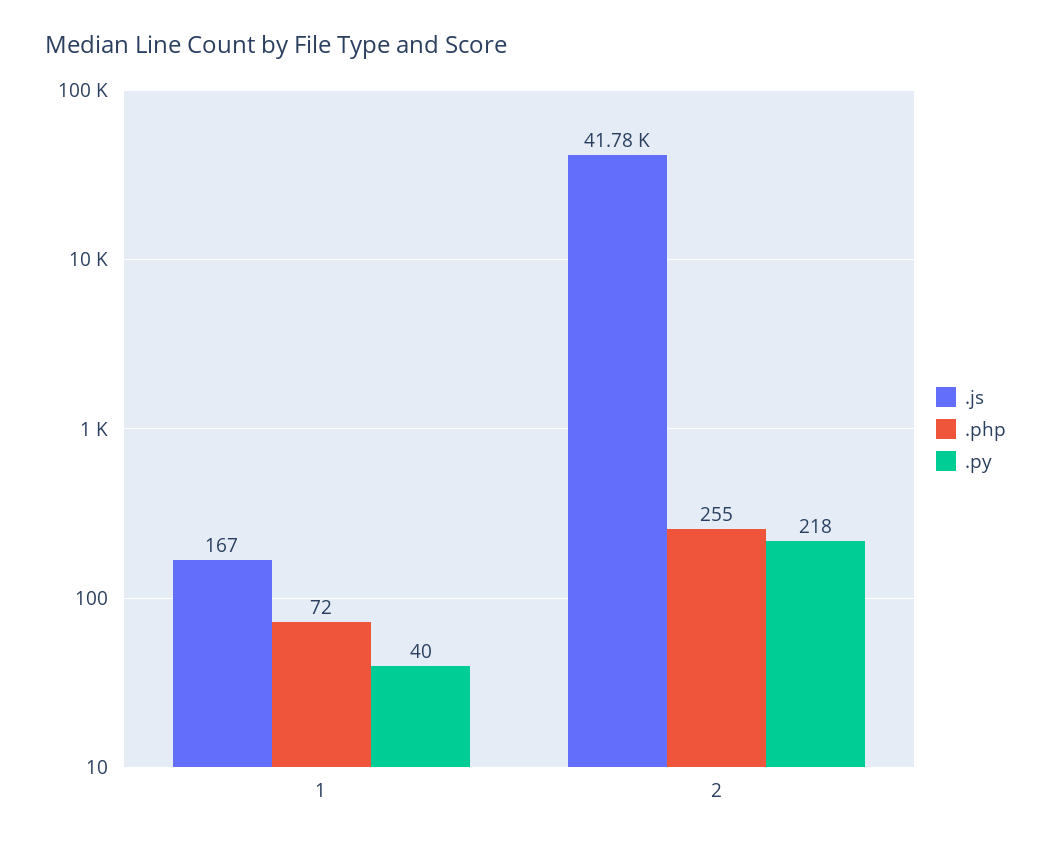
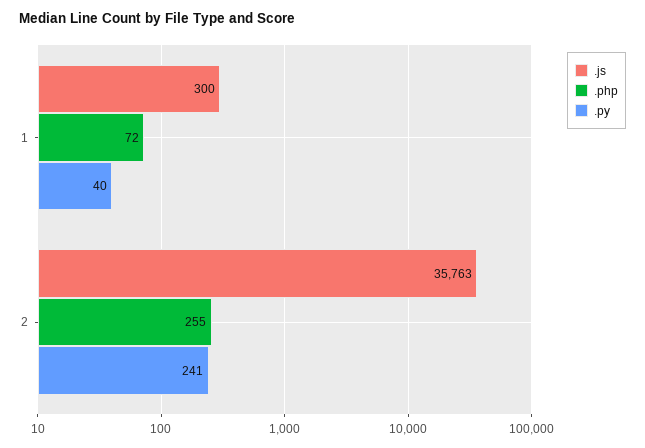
  {
    ".js": {
-     "1": 167,
+     "1": 300,
-     "2": 41780
+     "2": 35763
    },
    ".php": {
      "1": 72,
      "2": 255
    },
    ".py": {
      "1": 40,
-     "2": 218
+     "2": 241
    }
  }

